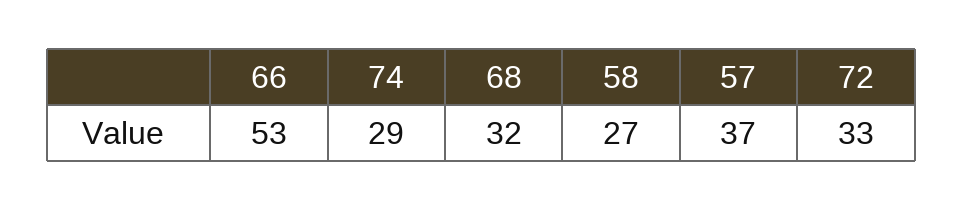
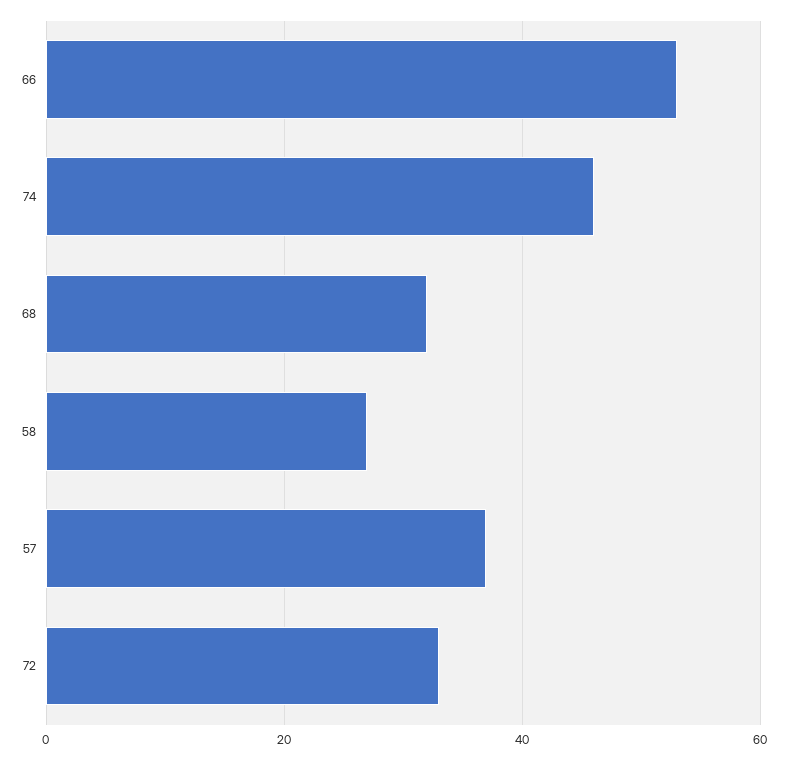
  {
    "66": 53,
-   "74": 29,
+   "74": 45,
    "68": 32,
    "58": 27,
    "57": 37,
    "72": 33
  }

